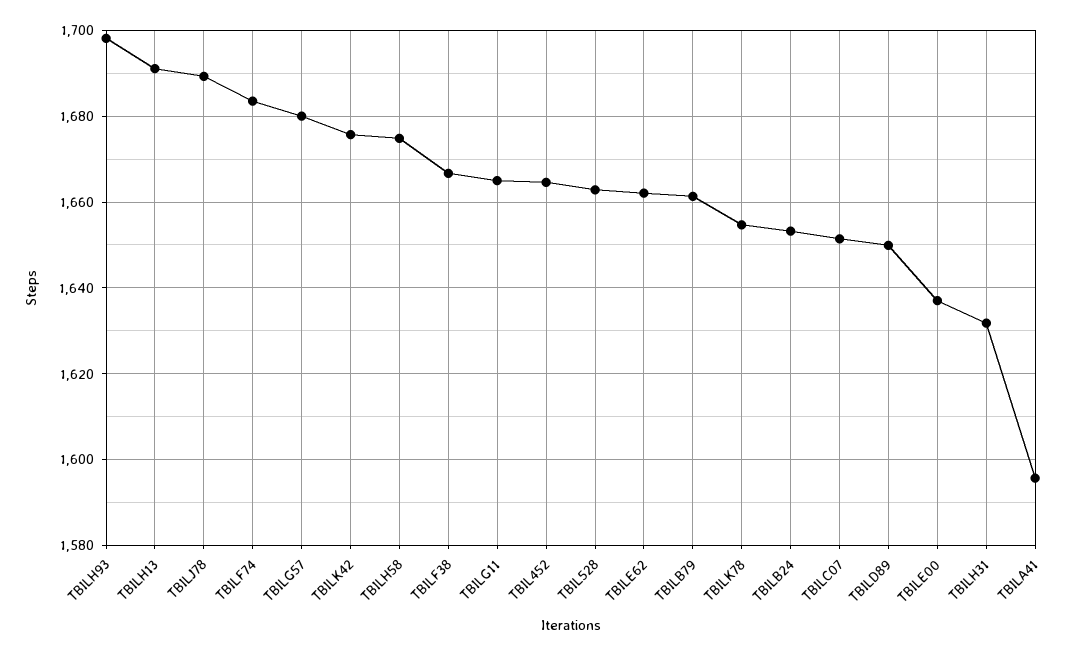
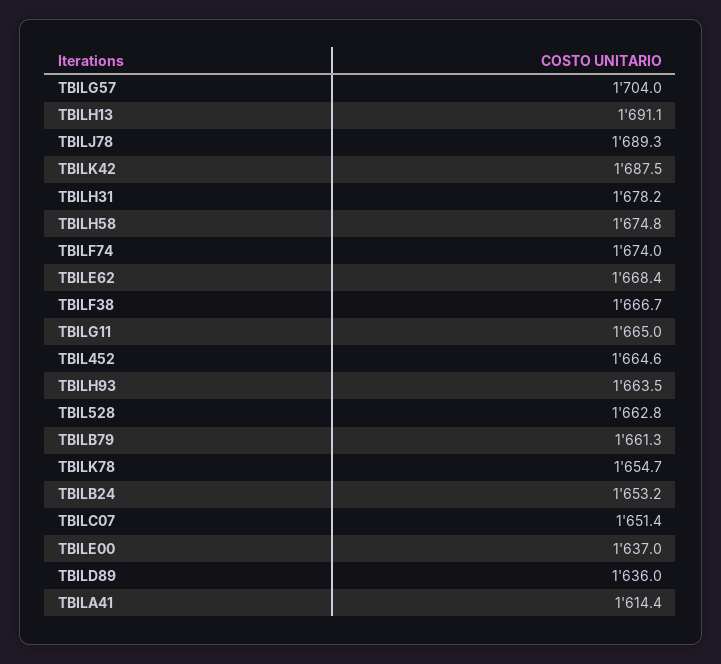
  {
-   "TBILH93": 1698,
+   "TBILH93": 1663.5,
    "TBILH13": 1691.1,
    "TBILJ78": 1689.3,
-   "TBILF74": 1684,
+   "TBILF74": 1674,
-   "TBILG57": 1680,
+   "TBILG57": 1704,
-   "TBILK42": 1676,
+   "TBILK42": 1687.5,
    "TBILH58": 1674.8,
    "TBILF38": 1666.7,
    "TBILG11": 1665,
    "TBIL452": 1664.6,
    "TBIL528": 1662.8,
-   "TBILE62": 1662,
+   "TBILE62": 1668.4,
    "TBILB79": 1661.3,
    "TBILK78": 1654.7,
    "TBILB24": 1653.2,
    "TBILC07": 1651.4,
-   "TBILD89": 1650,
+   "TBILD89": 1636,
    "TBILE00": 1637,
-   "TBILH31": 1632,
+   "TBILH31": 1678.2,
-   "TBILA41": 1596
+   "TBILA41": 1614.4
  }

